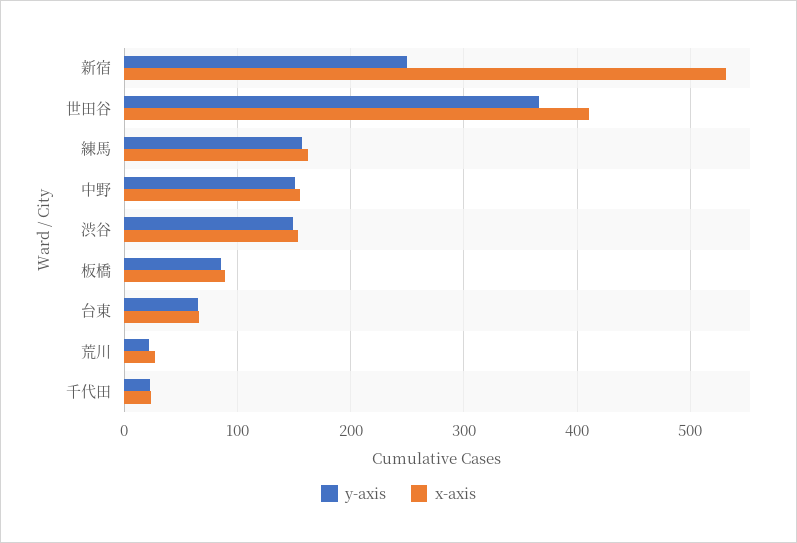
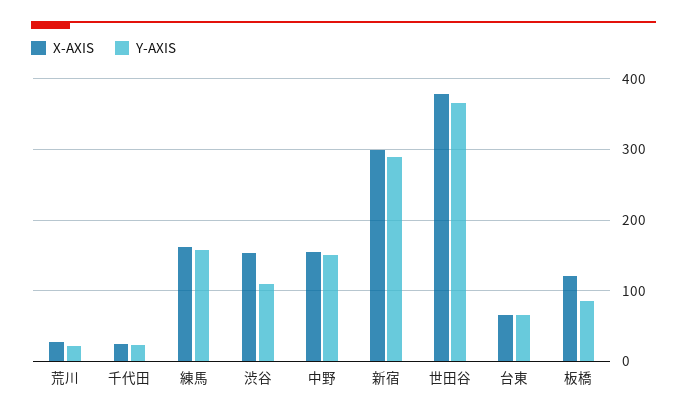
  {
    "y-axis": {
-     "新宿": 250,
+     "新宿": 290,
      "世田谷": 370,
      "練馬": 160,
      "中野": 150,
-     "渋谷": 150,
+     "渋谷": 110,
      "板橋": 90,
      "台東": 70,
      "荒川": 20,
      "千代田": 20
    },
    "x-axis": {
-     "新宿": 530,
+     "新宿": 300,
-     "世田谷": 410,
+     "世田谷": 380,
      "練馬": 160,
      "中野": 160,
      "渋谷": 150,
-     "板橋": 90,
+     "板橋": 120,
      "台東": 70,
      "荒川": 30,
      "千代田": 20
    }
  }

